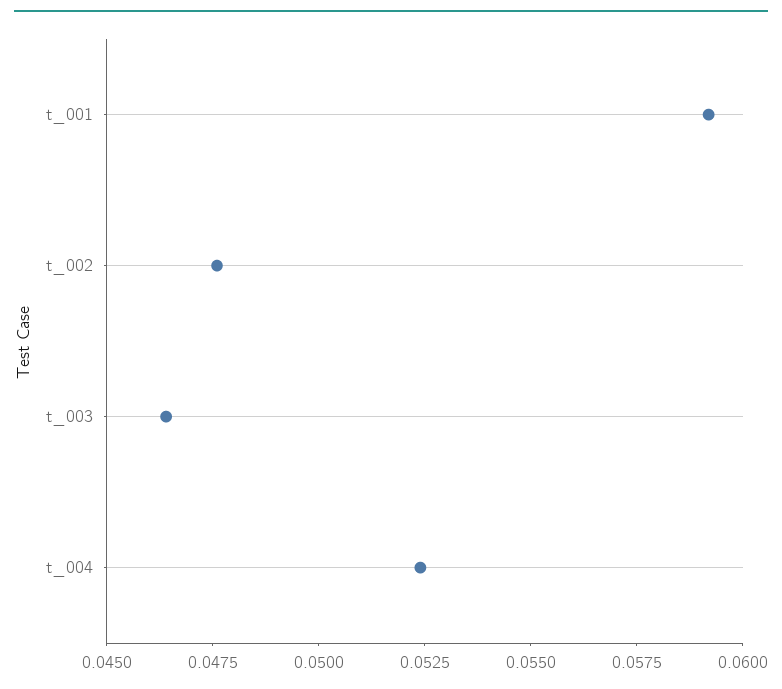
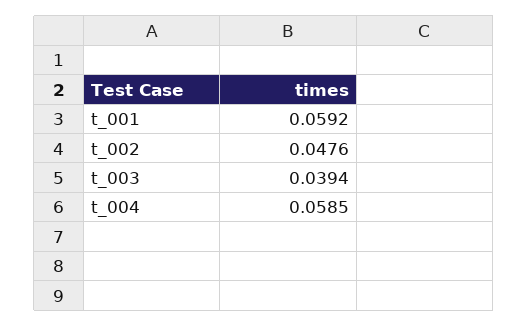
  {
    "t_001": 0.0592,
    "t_002": 0.0476,
-   "t_003": 0.0465,
+   "t_003": 0.0394,
-   "t_004": 0.0525
+   "t_004": 0.0585
  }

